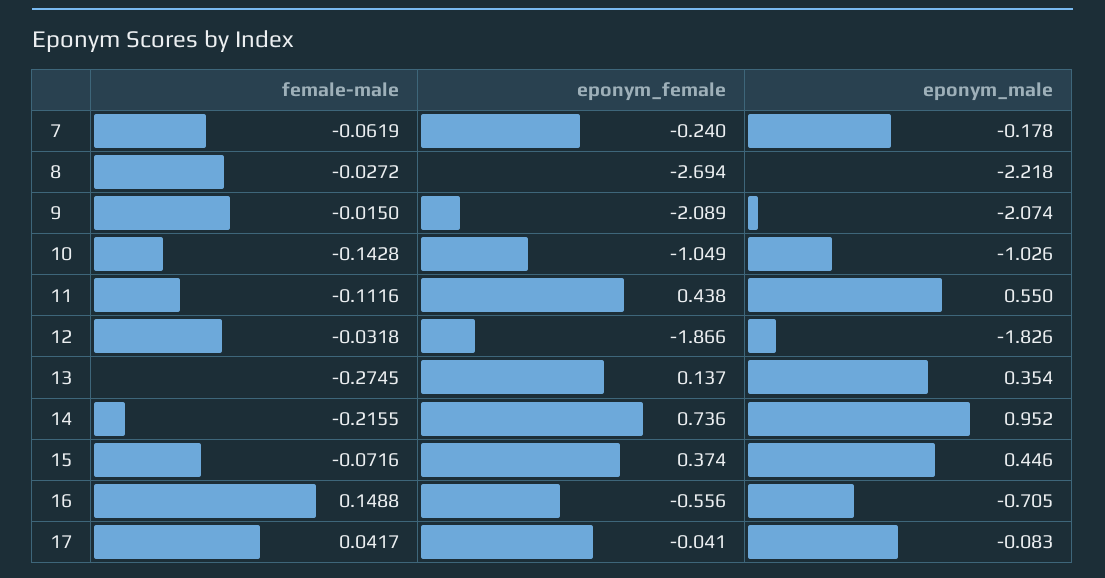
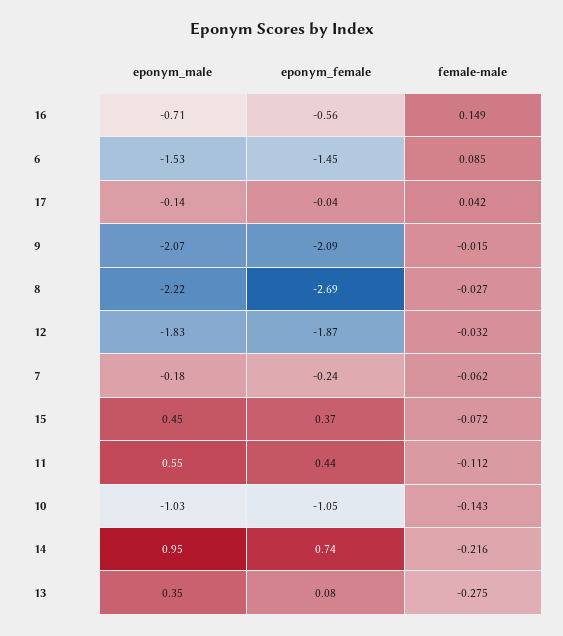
  {
    "female-male": {
      "7": -0.0619,
      "8": -0.0272,
      "9": -0.015,
      "10": -0.1428,
      "11": -0.1116,
      "12": -0.0318,
      "13": -0.2745,
      "14": -0.2155,
      "15": -0.0716,
      "16": 0.1488,
-     "17": 0.0417
+     "17": 0.0417,
+     "6": 0.085
    },
    "eponym_female": {
      "7": -0.24,
      "8": -2.694,
      "9": -2.089,
      "10": -1.049,
      "11": 0.438,
      "12": -1.866,
-     "13": 0.137,
+     "13": 0.08,
      "14": 0.736,
      "15": 0.374,
      "16": -0.556,
-     "17": -0.041
+     "17": -0.041,
+     "6": -1.45
    },
    "eponym_male": {
      "7": -0.178,
      "8": -2.218,
      "9": -2.074,
      "10": -1.026,
      "11": 0.55,
      "12": -1.826,
      "13": 0.354,
      "14": 0.952,
      "15": 0.446,
      "16": -0.705,
-     "17": -0.083
+     "17": -0.14,
+     "6": -1.53
    }
  }

